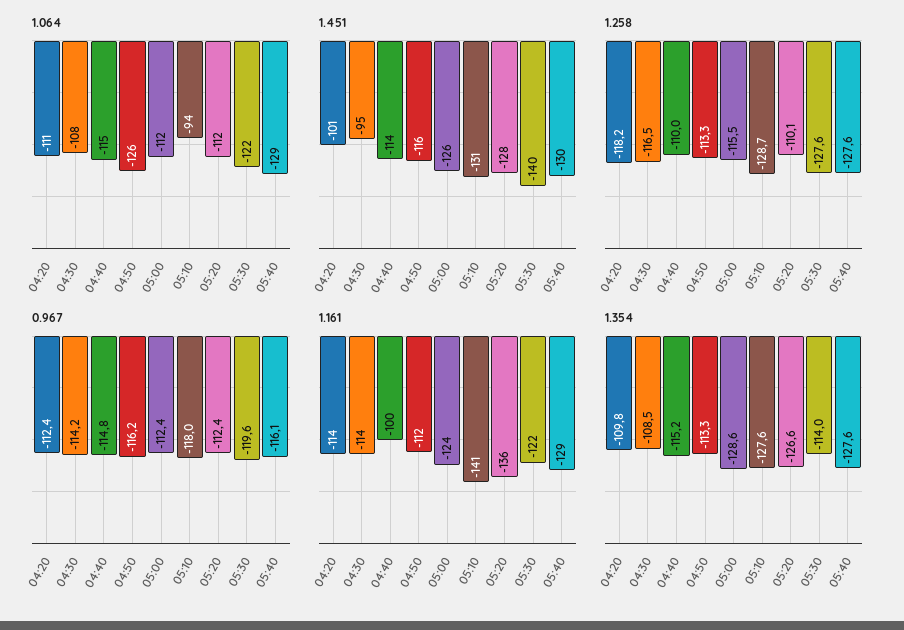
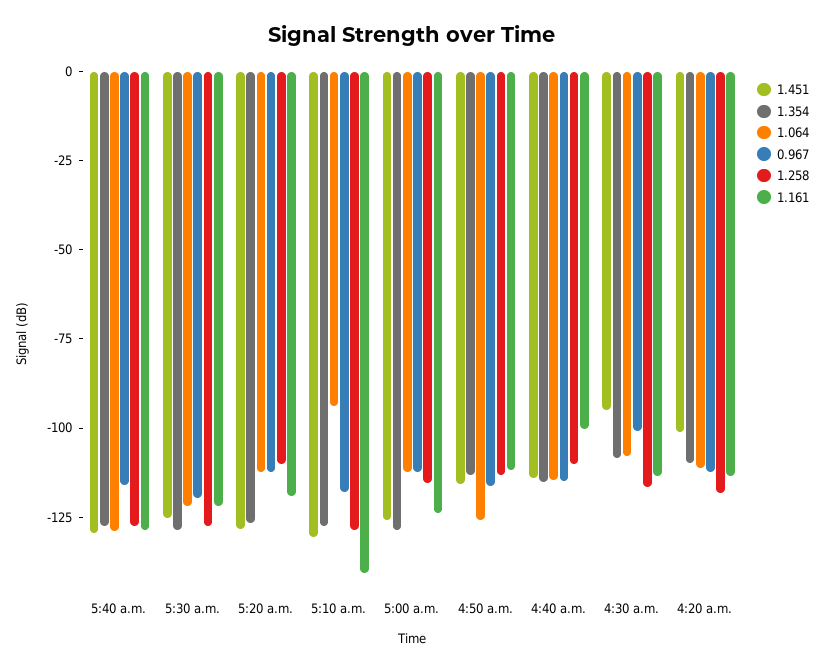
  {
    "1.064": {
      "04:20": -111,
      "04:30": -108,
      "04:40": -115,
      "04:50": -126,
      "05:00": -112,
      "05:10": -94,
      "05:20": -112,
      "05:30": -122,
      "05:40": -129
    },
    "1.451": {
      "04:20": -101,
      "04:30": -95,
      "04:40": -114,
      "04:50": -116,
      "05:00": -126,
      "05:10": -131,
      "05:20": -128,
-     "05:30": -140,
+     "05:30": -125,
      "05:40": -130
    },
    "1.258": {
      "04:20": -118.2,
      "04:30": -116.5,
      "04:40": -110,
      "04:50": -113.3,
      "05:00": -115.5,
      "05:10": -128.7,
      "05:20": -110.1,
      "05:30": -127.6,
      "05:40": -127.6
    },
    "0.967": {
      "04:20": -112.4,
-     "04:30": -114.2,
+     "04:30": -100,
      "04:40": -114.8,
      "04:50": -116.2,
      "05:00": -112.4,
      "05:10": -118,
      "05:20": -112.4,
      "05:30": -119.6,
      "05:40": -116.1
    },
    "1.161": {
      "04:20": -114,
      "04:30": -114,
      "04:40": -100,
      "04:50": -112,
      "05:00": -124,
      "05:10": -141,
-     "05:20": -136,
+     "05:20": -120,
      "05:30": -122,
      "05:40": -129
    },
    "1.354": {
      "04:20": -109.8,
      "04:30": -108.5,
      "04:40": -115.2,
      "04:50": -113.3,
      "05:00": -128.6,
      "05:10": -127.6,
      "05:20": -126.6,
-     "05:30": -114,
+     "05:30": -130,
      "05:40": -127.6
    }
  }

